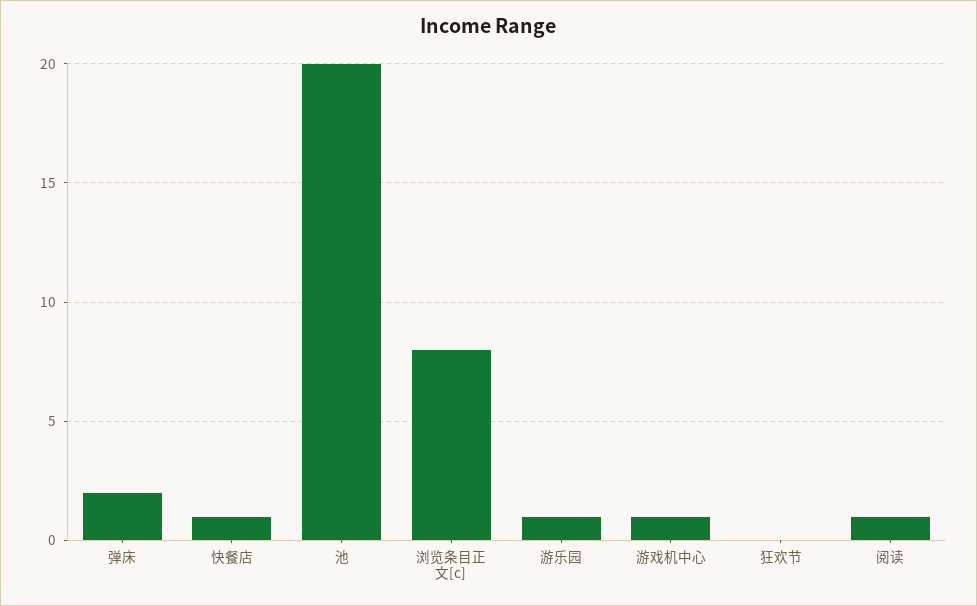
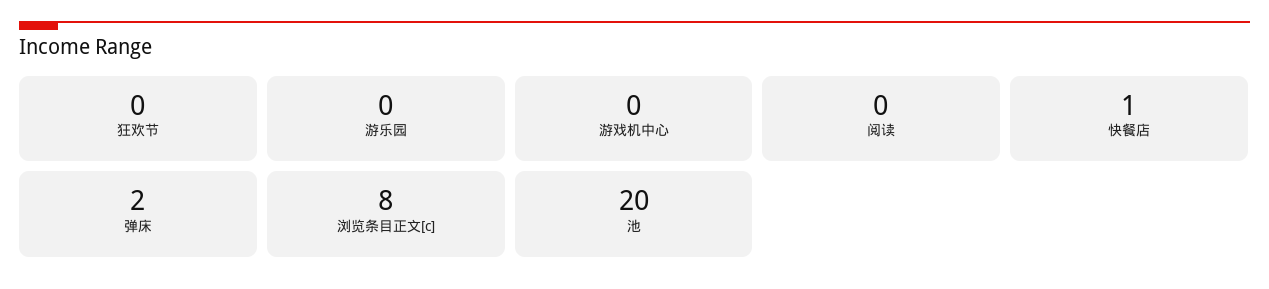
  {
    "弹床": 2,
    "快餐店": 1,
    "池": 20,
    "浏览条目正文[c]": 8,
-   "游乐园": 1,
+   "游乐园": 0,
-   "游戏机中心": 1,
+   "游戏机中心": 0,
    "狂欢节": 0,
-   "阅读": 1
+   "阅读": 0
  }

